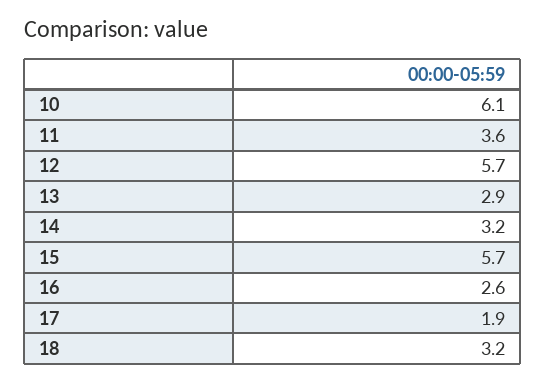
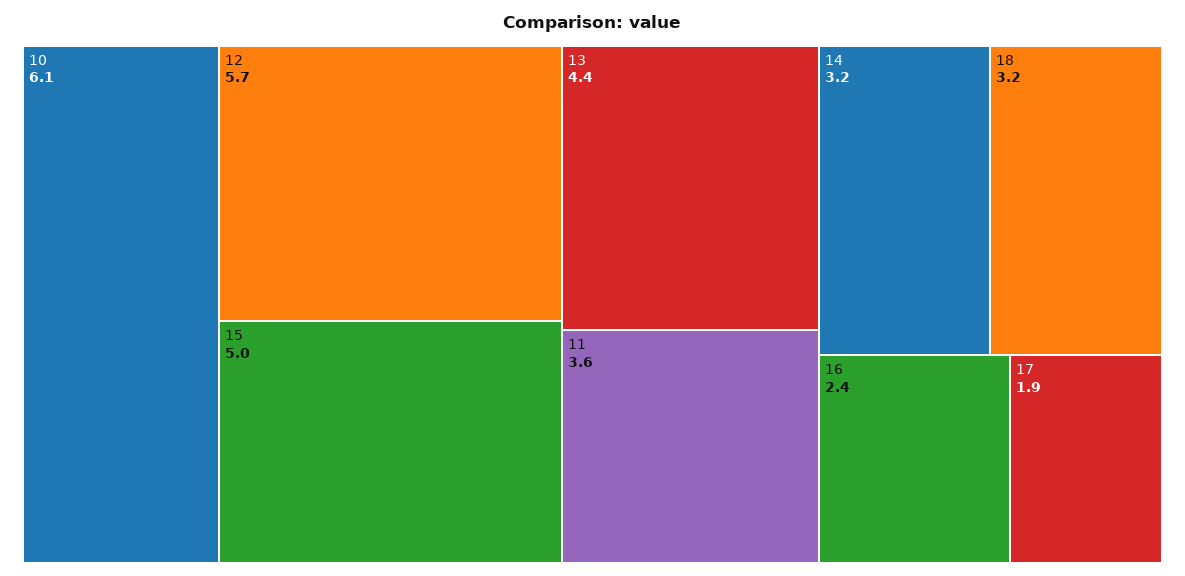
  {
    "10": 6.1,
    "11": 3.6,
    "12": 5.7,
-   "13": 2.9,
+   "13": 4.4,
    "14": 3.2,
-   "15": 5.7,
+   "15": 5,
-   "16": 2.6,
+   "16": 2.4,
    "17": 1.9,
    "18": 3.2
  }

